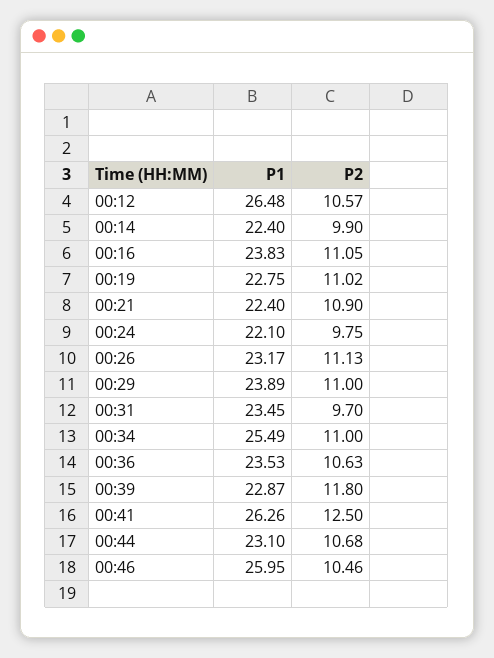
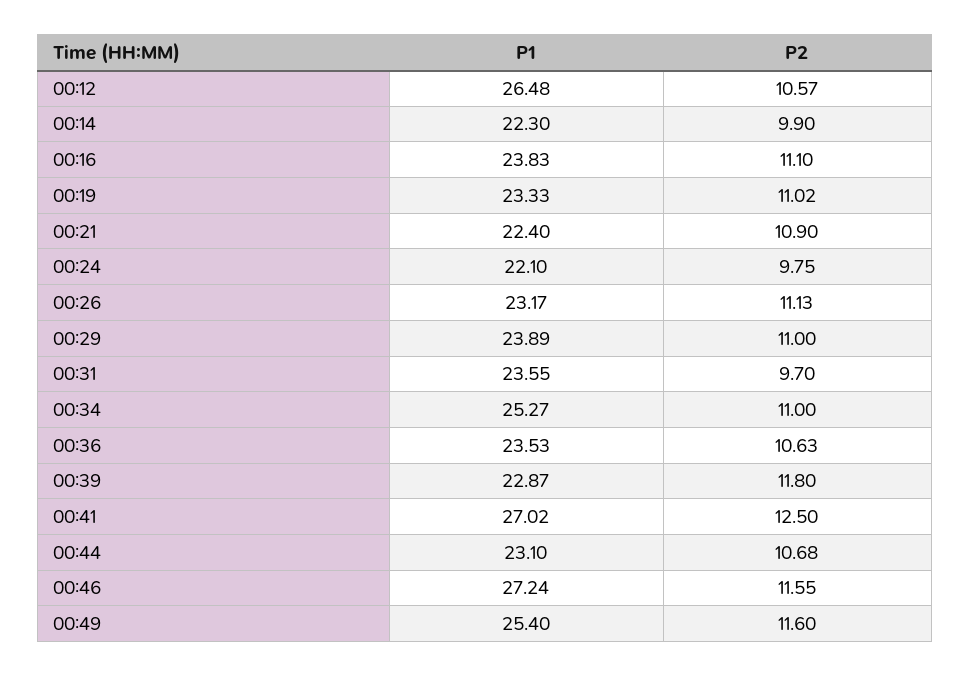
  {
    "P1": {
      "00:12": 26.48,
-     "00:14": 22.4,
+     "00:14": 22.3,
      "00:16": 23.83,
-     "00:19": 22.75,
+     "00:19": 23.33,
      "00:21": 22.4,
      "00:24": 22.1,
      "00:26": 23.17,
      "00:29": 23.89,
-     "00:31": 23.45,
+     "00:31": 23.55,
-     "00:34": 25.49,
+     "00:34": 25.27,
      "00:36": 23.53,
      "00:39": 22.87,
-     "00:41": 26.26,
+     "00:41": 27.02,
      "00:44": 23.1,
-     "00:46": 25.95
+     "00:46": 27.24,
+     "00:49": 25.4
    },
    "P2": {
      "00:12": 10.57,
      "00:14": 9.9,
-     "00:16": 11.05,
+     "00:16": 11.1,
      "00:19": 11.02,
      "00:21": 10.9,
      "00:24": 9.75,
      "00:26": 11.13,
      "00:29": 11,
      "00:31": 9.7,
      "00:34": 11,
      "00:36": 10.63,
      "00:39": 11.8,
      "00:41": 12.5,
      "00:44": 10.68,
-     "00:46": 10.46
+     "00:46": 11.55,
+     "00:49": 11.6
    }
  }

